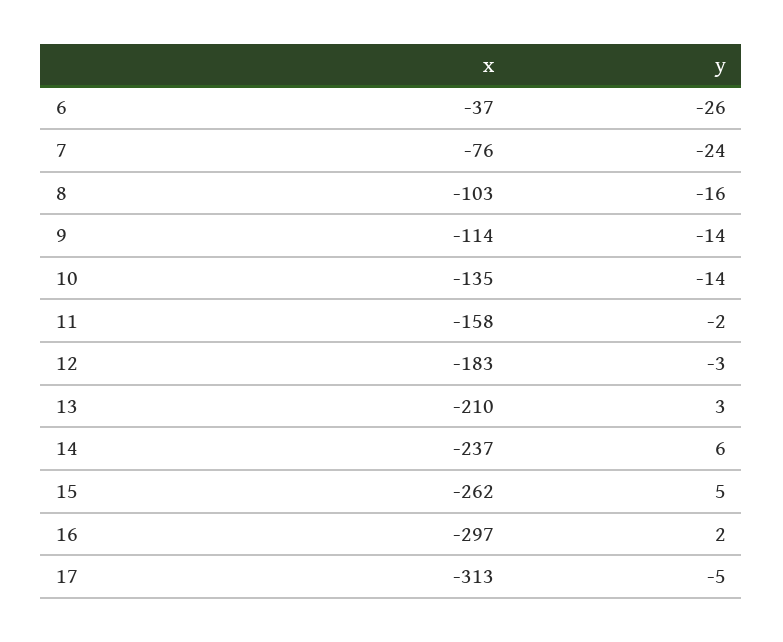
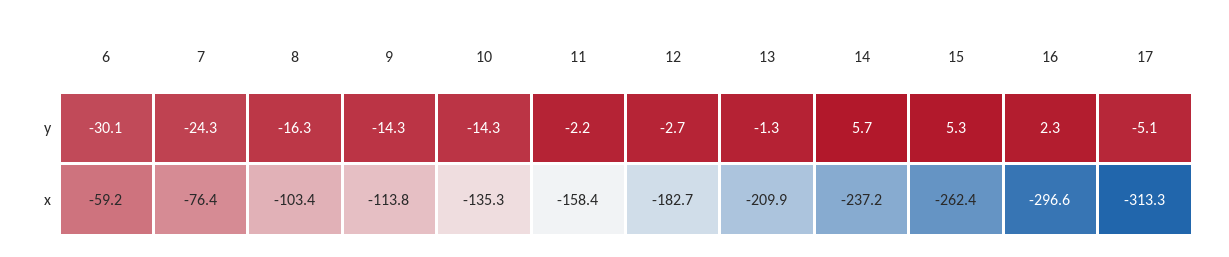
  {
    "x": {
-     "6": -37,
+     "6": -59.2,
      "7": -76.4,
      "8": -103.4,
      "9": -113.8,
      "10": -135.3,
      "11": -158.4,
      "12": -182.7,
      "13": -209.9,
      "14": -237.2,
      "15": -262.4,
      "16": -296.6,
      "17": -313.3
    },
    "y": {
-     "6": -26,
+     "6": -30.1,
      "7": -24.3,
      "8": -16.3,
      "9": -14.3,
      "10": -14.3,
      "11": -2.2,
      "12": -2.7,
-     "13": 3,
+     "13": -1.3,
      "14": 5.7,
      "15": 5.3,
      "16": 2.3,
      "17": -5.1
    }
  }

